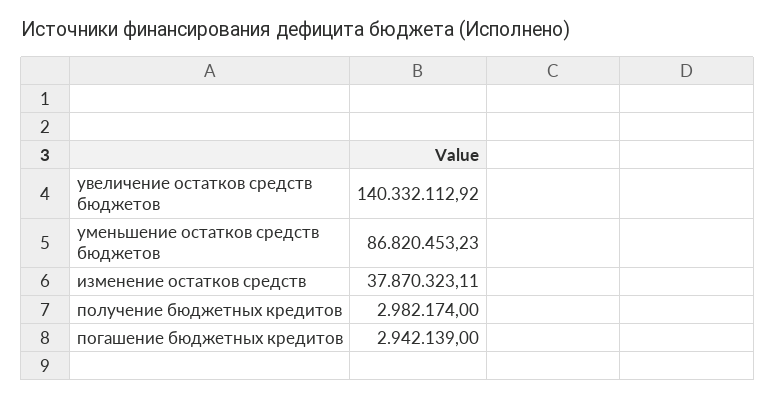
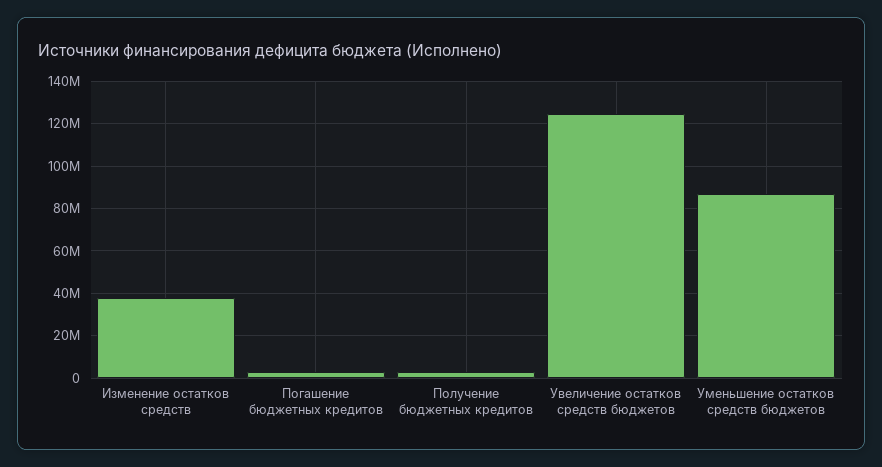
  {
-   "увеличение остатков средств бюджетов": 140332112.92,
+   "увеличение остатков средств бюджетов": 125000000,
    "уменьшение остатков средств бюджетов": 86820453.23,
    "изменение остатков средств": 37870323.11,
    "получение бюджетных кредитов": 2982174,
    "погашение бюджетных кредитов": 2942139
  }

